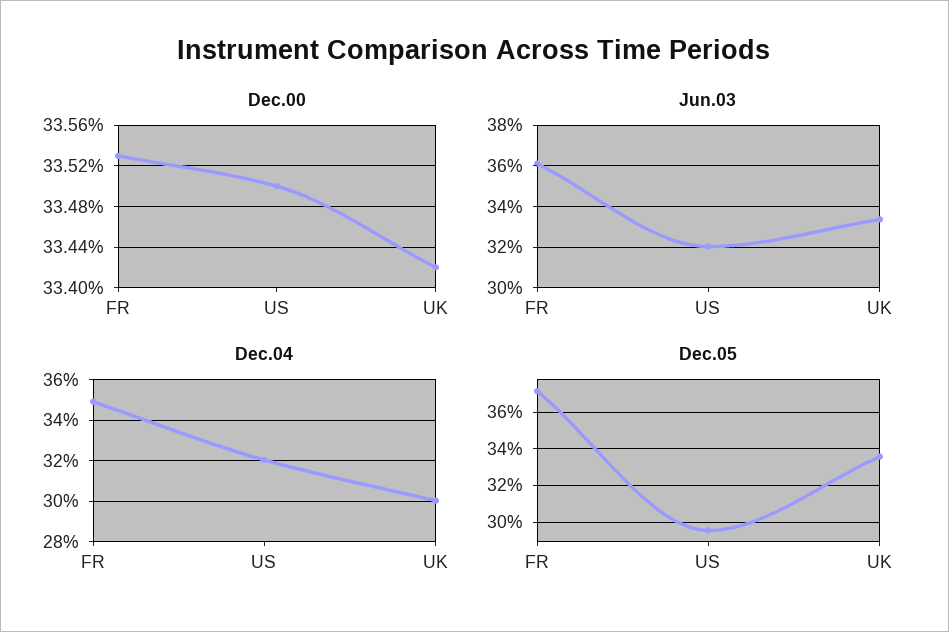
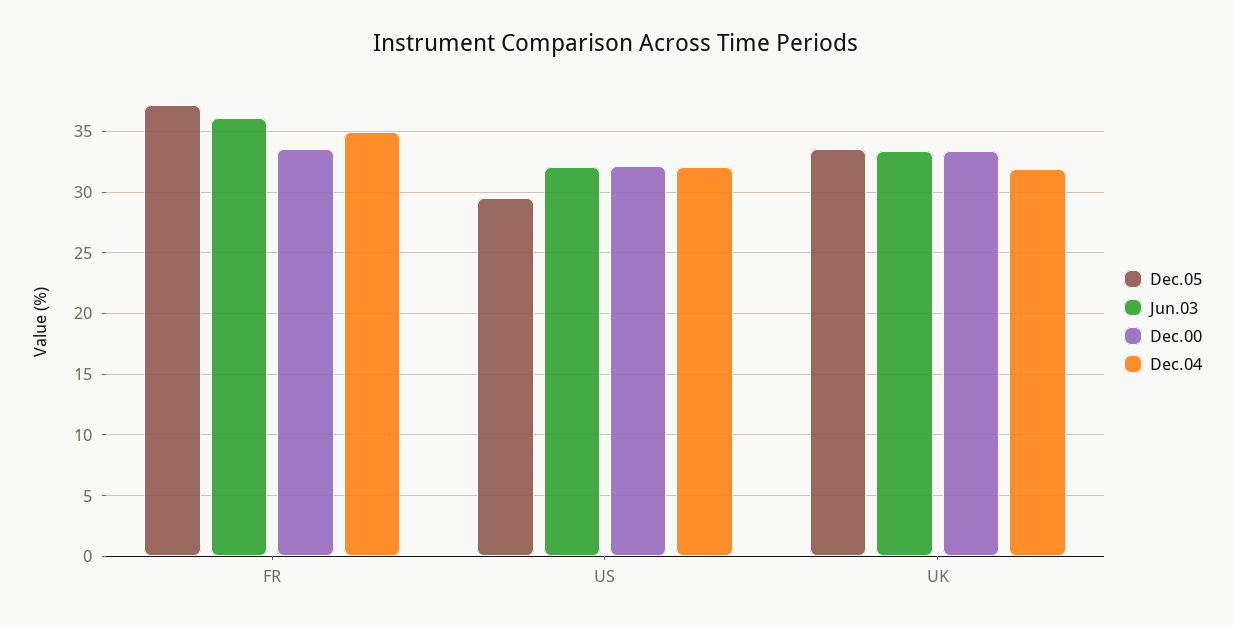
  {
    "Dec.00": {
      "FR": 33.53,
-     "US": 33.5,
+     "US": 32,
      "UK": 33.42
    },
    "Jun.03": {
      "FR": 36,
      "US": 32,
      "UK": 33.5
    },
    "Dec.04": {
      "FR": 35,
      "US": 32,
-     "UK": 30
+     "UK": 32
    },
    "Dec.05": {
      "FR": 37,
      "US": 29.5,
      "UK": 33.5
    }
  }

